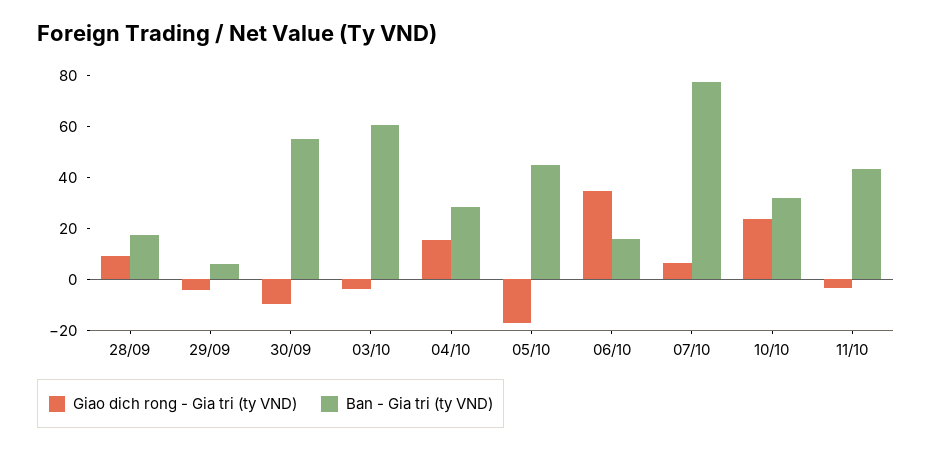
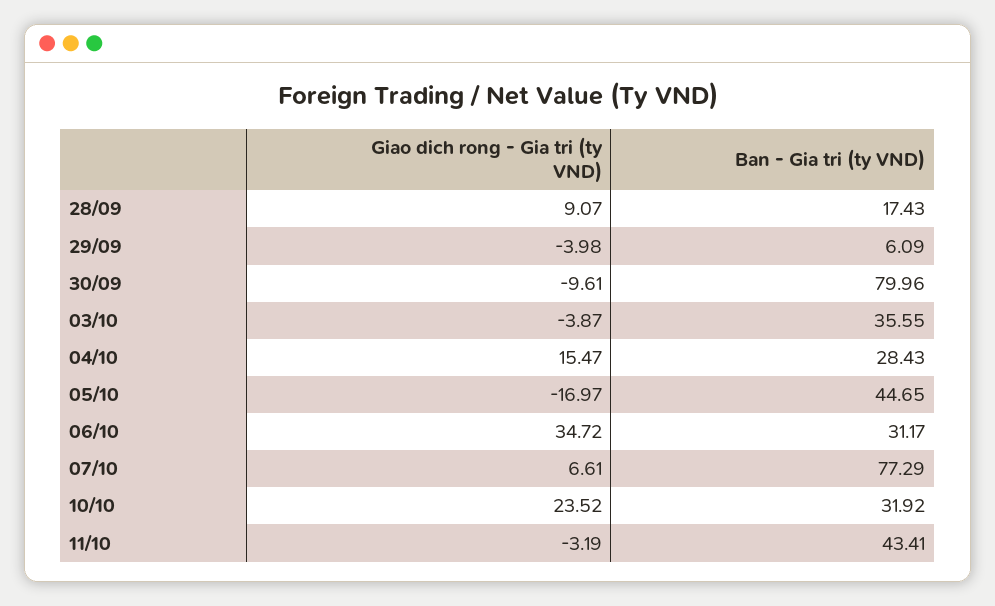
  {
    "Giao dich rong - Gia tri (ty VND)": {
      "28/09": 9.07,
      "29/09": -3.98,
      "30/09": -9.61,
      "03/10": -3.87,
      "04/10": 15.47,
      "05/10": -16.97,
      "06/10": 34.72,
      "07/10": 6.61,
      "10/10": 23.52,
      "11/10": -3.19
    },
    "Ban - Gia tri (ty VND)": {
      "28/09": 17.43,
      "29/09": 6.09,
-     "30/09": 55,
+     "30/09": 79.96,
-     "03/10": 60,
+     "03/10": 35.55,
      "04/10": 28.43,
      "05/10": 44.65,
-     "06/10": 15,
+     "06/10": 31.17,
      "07/10": 77.29,
      "10/10": 31.92,
      "11/10": 43.41
    }
  }

